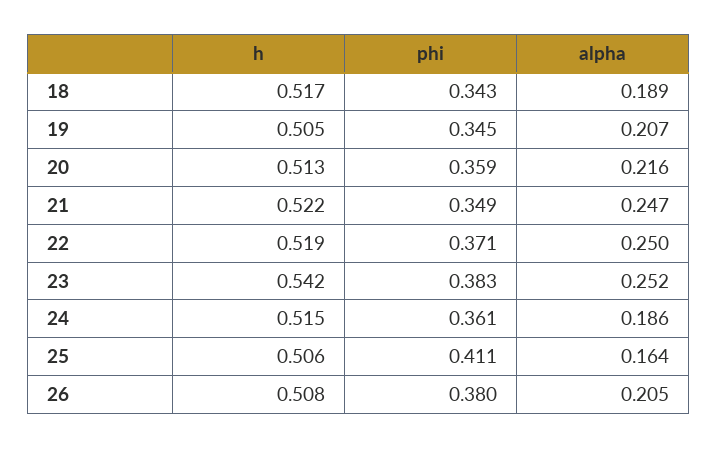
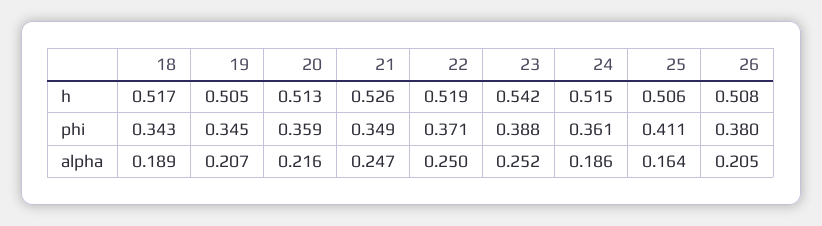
  {
    "h": {
      "18": 0.517,
      "19": 0.505,
      "20": 0.513,
-     "21": 0.522,
+     "21": 0.526,
      "22": 0.519,
      "23": 0.542,
      "24": 0.515,
      "25": 0.506,
      "26": 0.508
    },
    "phi": {
      "18": 0.343,
      "19": 0.345,
      "20": 0.359,
      "21": 0.349,
      "22": 0.371,
-     "23": 0.383,
+     "23": 0.388,
      "24": 0.361,
      "25": 0.411,
      "26": 0.38
    },
    "alpha": {
      "18": 0.189,
      "19": 0.207,
      "20": 0.216,
      "21": 0.247,
      "22": 0.25,
      "23": 0.252,
      "24": 0.186,
      "25": 0.164,
      "26": 0.205
    }
  }

